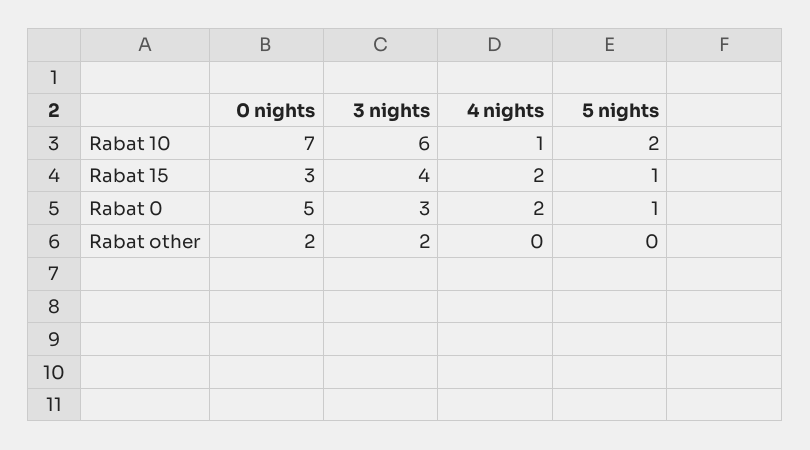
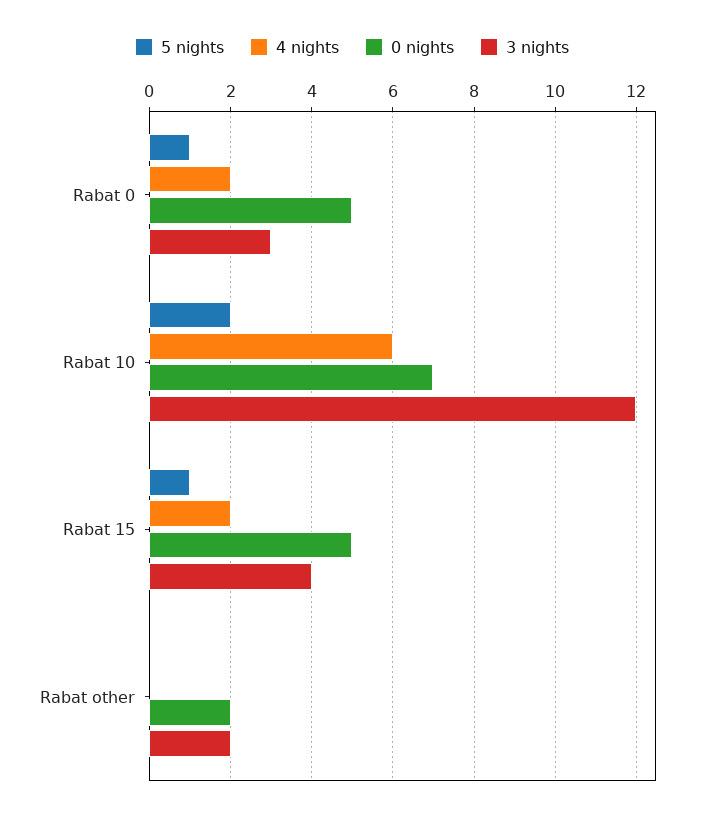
  {
    "0 nights": {
      "Rabat 10": 7,
-     "Rabat 15": 3,
+     "Rabat 15": 5,
      "Rabat 0": 5,
      "Rabat other": 2
    },
    "3 nights": {
-     "Rabat 10": 6,
+     "Rabat 10": 12,
      "Rabat 15": 4,
      "Rabat 0": 3,
      "Rabat other": 2
    },
    "4 nights": {
-     "Rabat 10": 1,
+     "Rabat 10": 6,
      "Rabat 15": 2,
      "Rabat 0": 2,
      "Rabat other": 0
    },
    "5 nights": {
      "Rabat 10": 2,
      "Rabat 15": 1,
      "Rabat 0": 1,
      "Rabat other": 0
    }
  }

